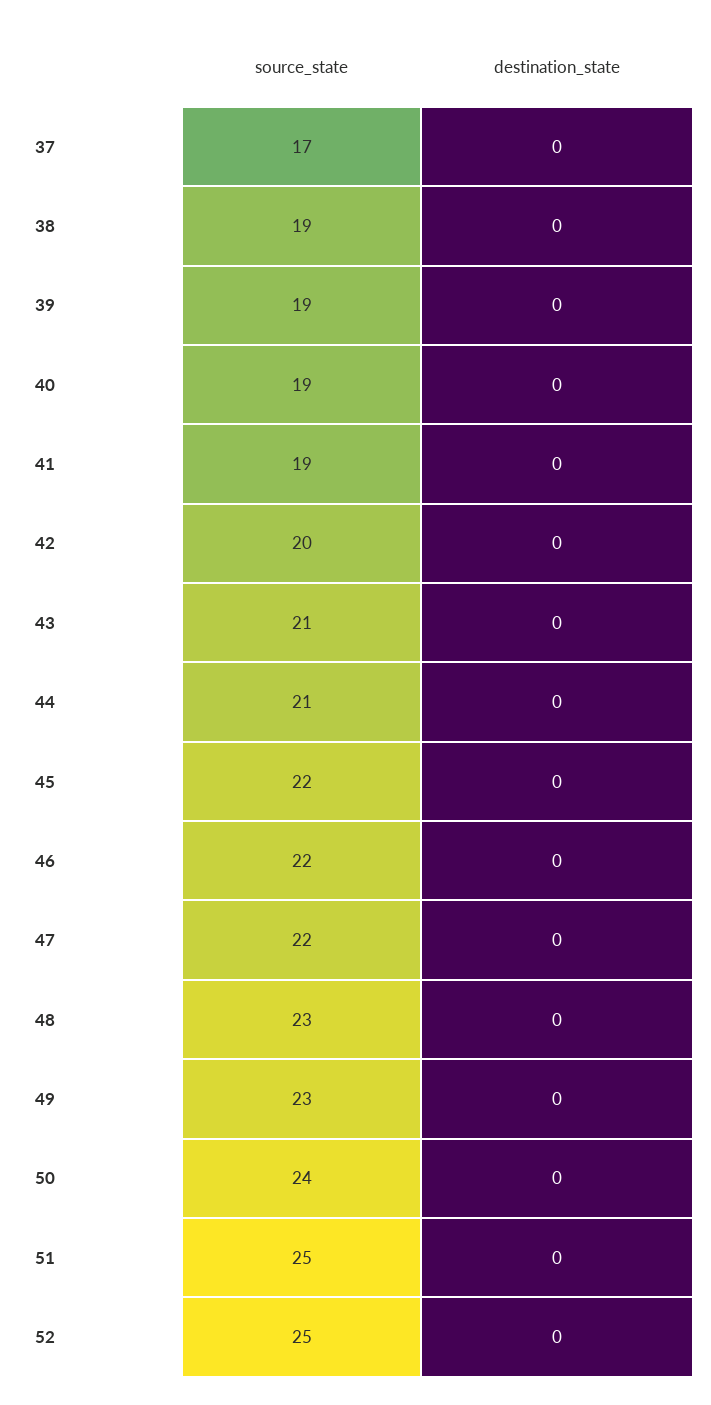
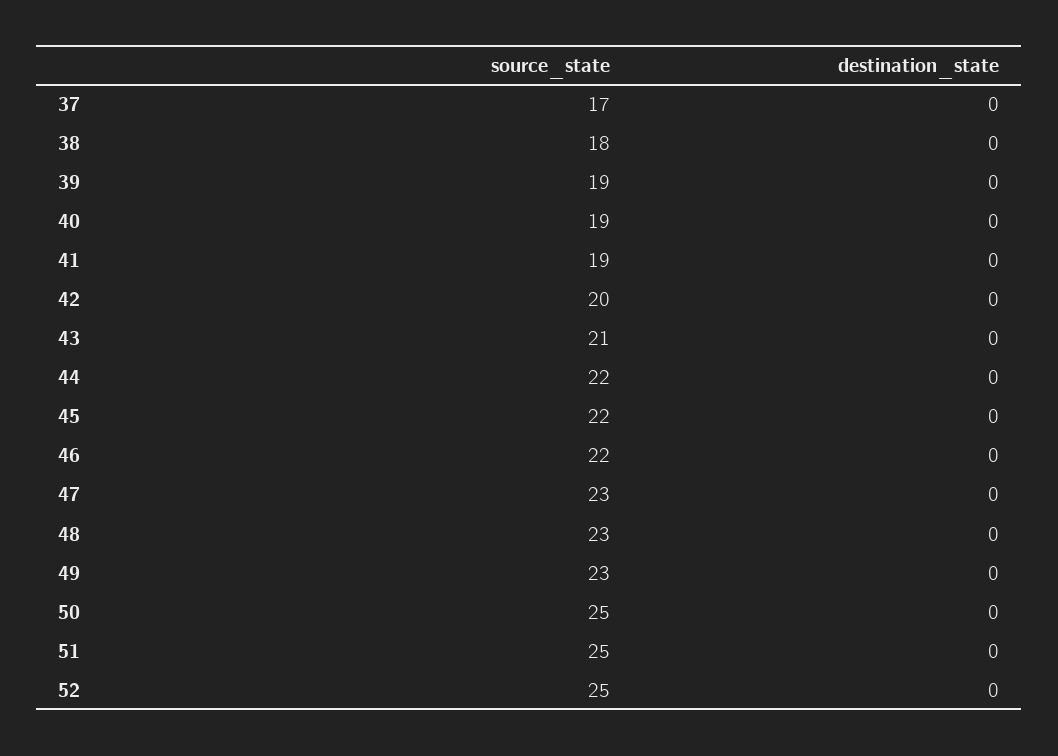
  {
    "source_state": {
      "37": 17,
-     "38": 19,
+     "38": 18,
      "39": 19,
      "40": 19,
      "41": 19,
      "42": 20,
      "43": 21,
-     "44": 21,
+     "44": 22,
      "45": 22,
      "46": 22,
-     "47": 22,
+     "47": 23,
      "48": 23,
      "49": 23,
-     "50": 24,
+     "50": 25,
      "51": 25,
      "52": 25
    },
    "destination_state": {
      "37": 0,
      "38": 0,
      "39": 0,
      "40": 0,
      "41": 0,
      "42": 0,
      "43": 0,
      "44": 0,
      "45": 0,
      "46": 0,
      "47": 0,
      "48": 0,
      "49": 0,
      "50": 0,
      "51": 0,
      "52": 0
    }
  }

